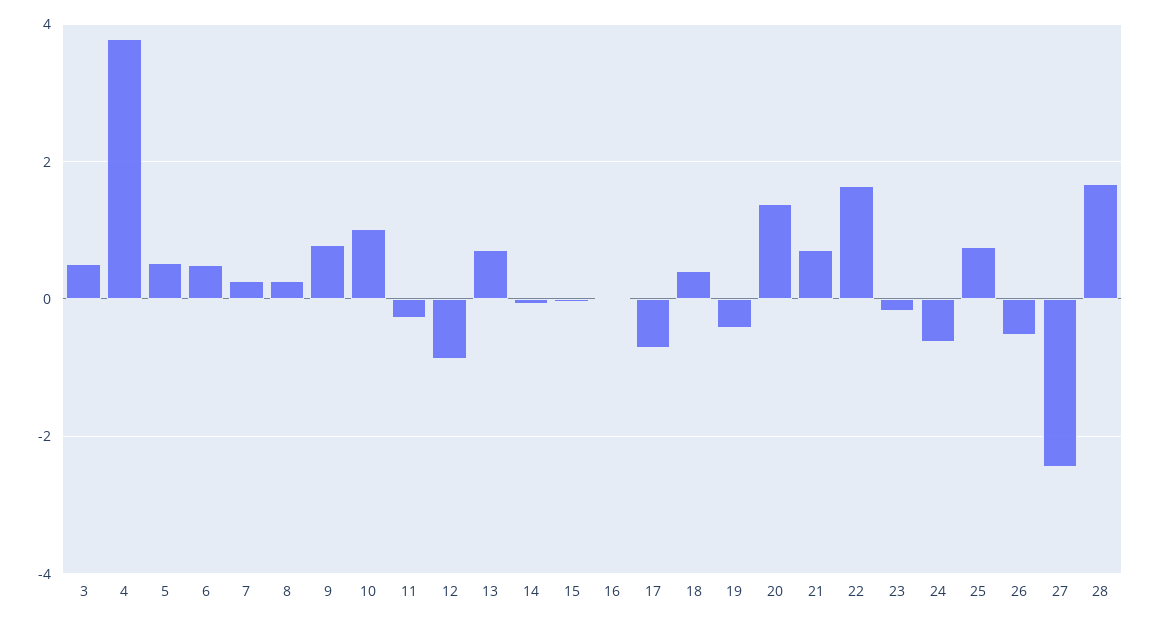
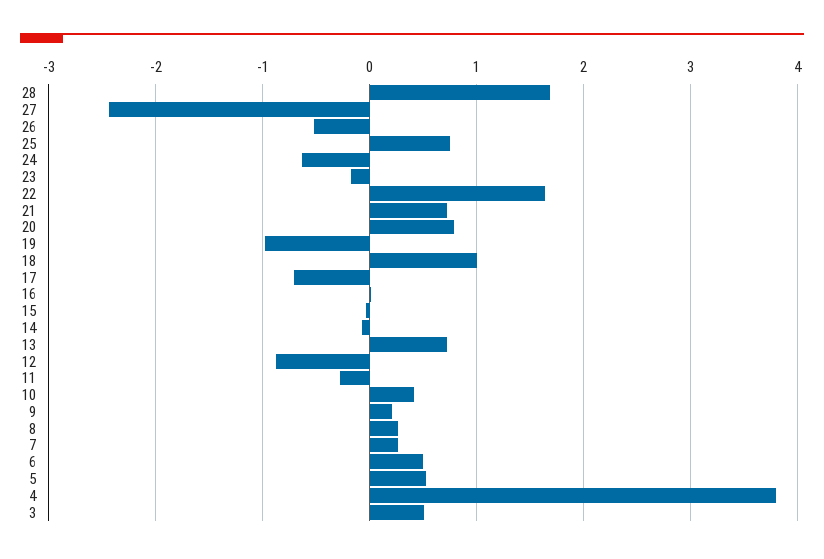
  {
    "3": 0.5,
    "4": 3.8,
    "5": 0.5,
    "6": 0.5,
    "7": 0.3,
    "8": 0.3,
-   "9": 0.8,
+   "9": 0.2,
-   "10": 1,
+   "10": 0.4,
    "11": -0.3,
    "12": -0.9,
    "13": 0.7,
    "14": -0.1,
    "15": 0,
    "16": 0,
    "17": -0.7,
-   "18": 0.4,
+   "18": 1,
-   "19": -0.4,
+   "19": -1,
-   "20": 1.4,
+   "20": 0.8,
    "21": 0.7,
    "22": 1.6,
    "23": -0.2,
    "24": -0.6,
    "25": 0.8,
    "26": -0.5,
    "27": -2.4,
    "28": 1.7
  }

